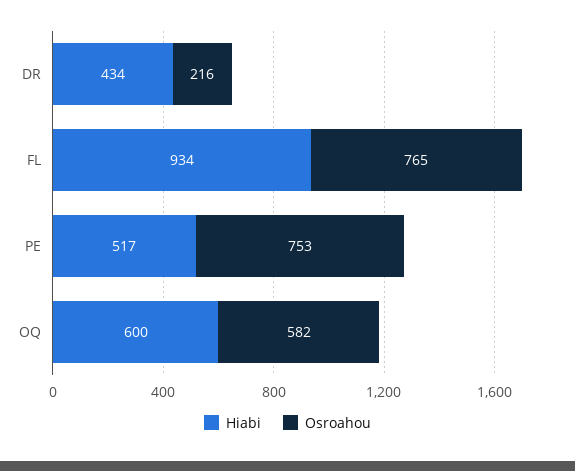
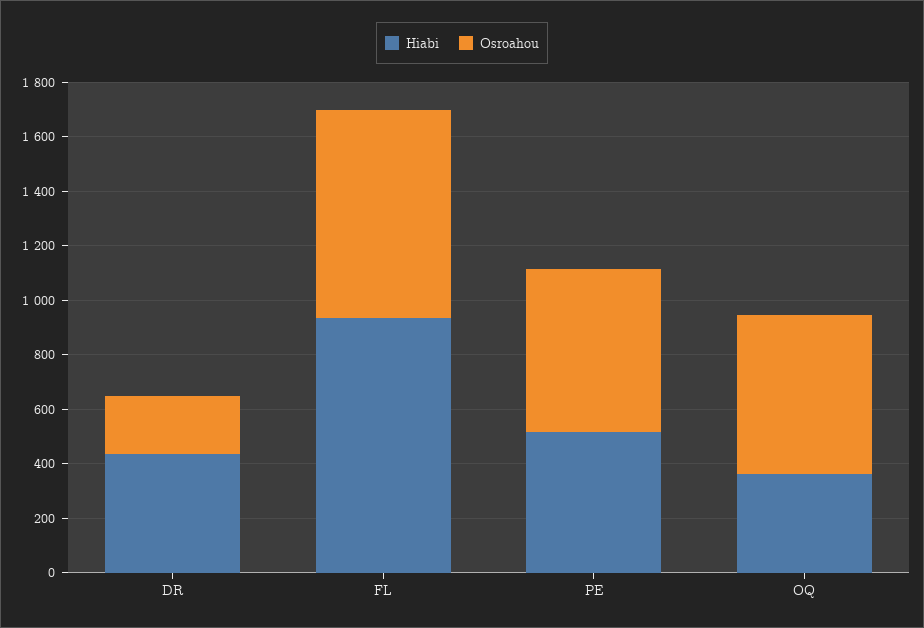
  {
    "Hiabi": {
      "DR": 434,
      "FL": 934,
      "PE": 517,
-     "OQ": 600
+     "OQ": 350
    },
    "Osroahou": {
      "DR": 216,
      "FL": 765,
-     "PE": 753,
+     "PE": 600,
      "OQ": 582
    }
  }

